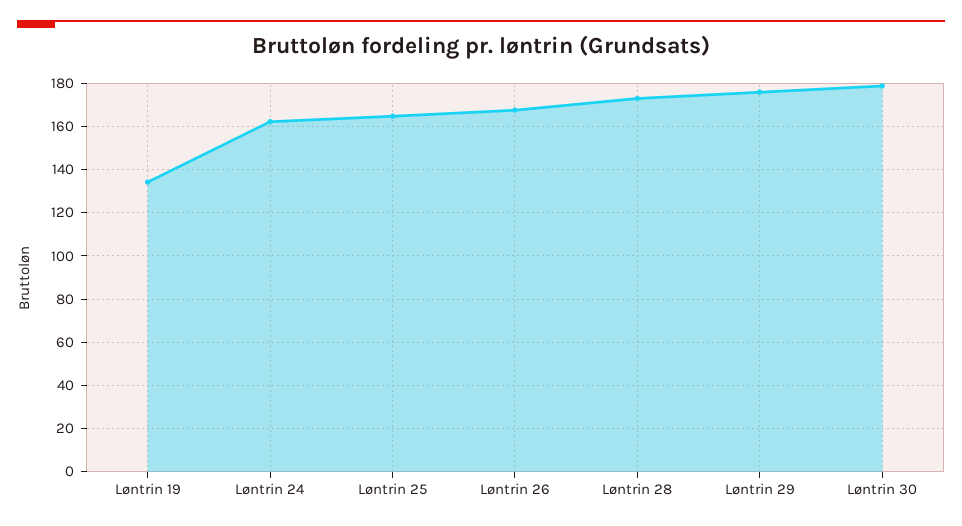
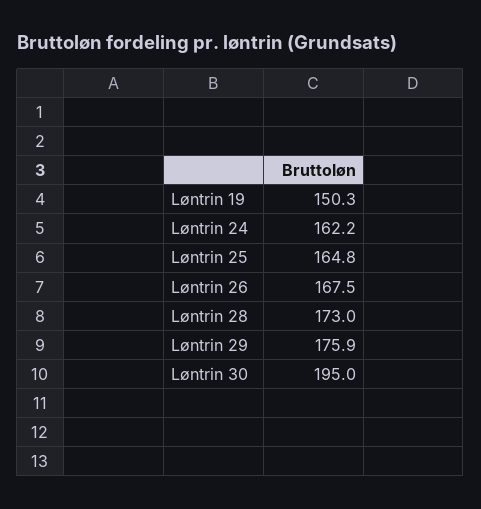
  {
-   "Løntrin 19": 135,
+   "Løntrin 19": 150.3,
    "Løntrin 24": 162.2,
    "Løntrin 25": 164.8,
    "Løntrin 26": 167.5,
    "Løntrin 28": 173,
    "Løntrin 29": 175.9,
-   "Løntrin 30": 180
+   "Løntrin 30": 195
  }

